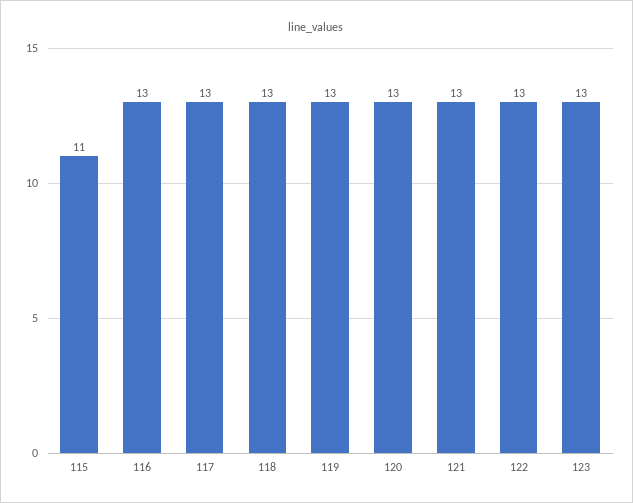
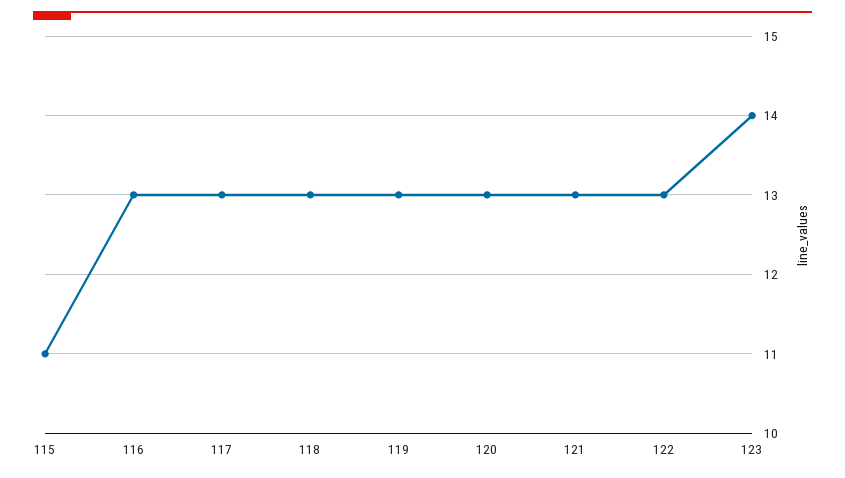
  {
    "115": 11,
    "116": 13,
    "117": 13,
    "118": 13,
    "119": 13,
    "120": 13,
    "121": 13,
    "122": 13,
-   "123": 13
+   "123": 14
  }

